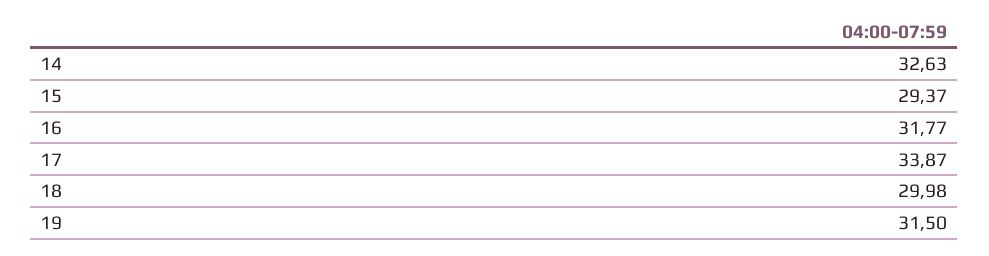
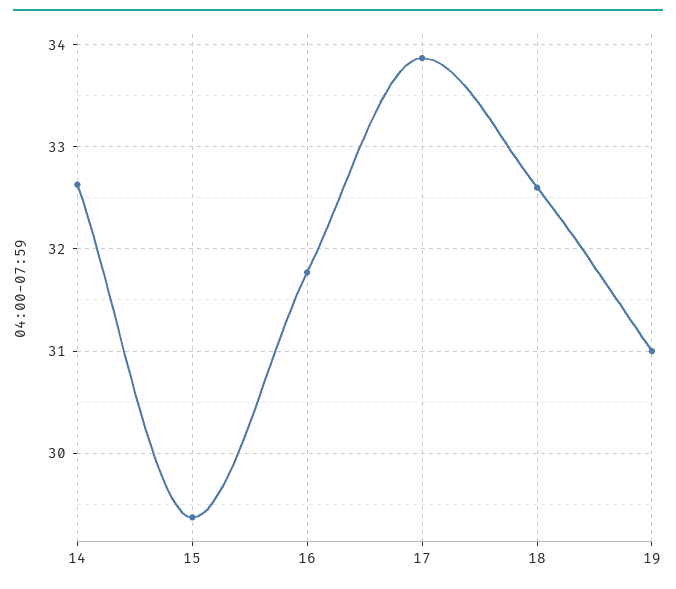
  {
    "14": 32.63,
    "15": 29.37,
    "16": 31.77,
    "17": 33.87,
-   "18": 29.98,
+   "18": 32.6,
-   "19": 31.5
+   "19": 31
  }

